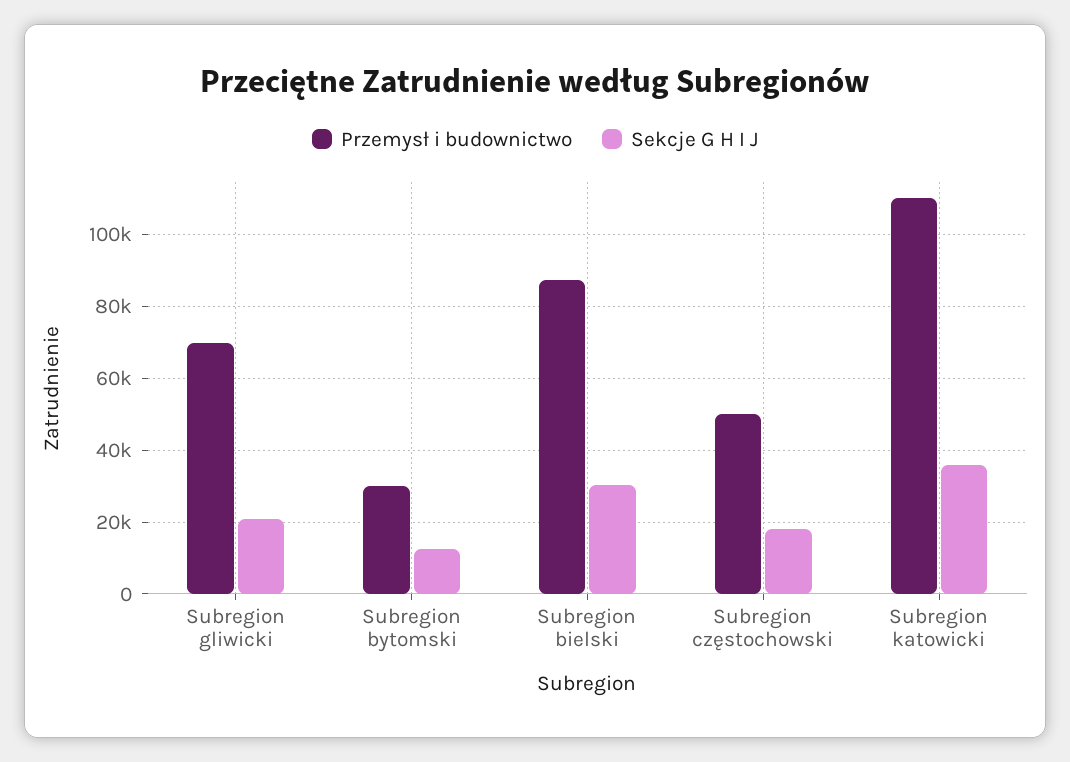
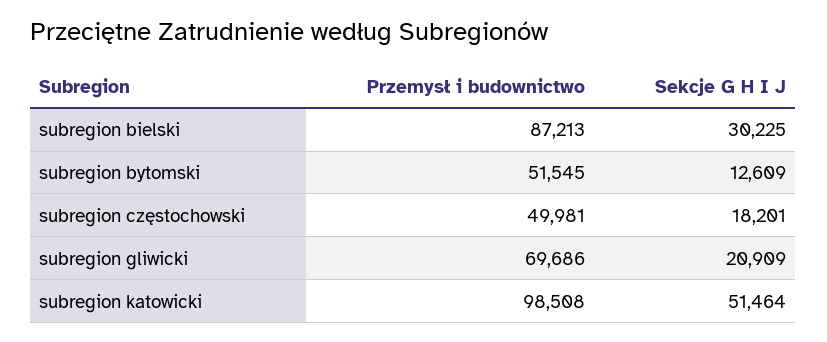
  {
    "Przemysł i budownictwo": {
      "Subregion gliwicki": 69686,
-     "Subregion bytomski": 30000,
+     "Subregion bytomski": 51545,
      "Subregion bielski": 87213,
      "Subregion częstochowski": 49981,
-     "Subregion katowicki": 110000
+     "Subregion katowicki": 98508
    },
    "Sekcje G H I J": {
      "Subregion gliwicki": 20909,
      "Subregion bytomski": 12609,
      "Subregion bielski": 30225,
      "Subregion częstochowski": 18201,
-     "Subregion katowicki": 36000
+     "Subregion katowicki": 51464
    }
  }

